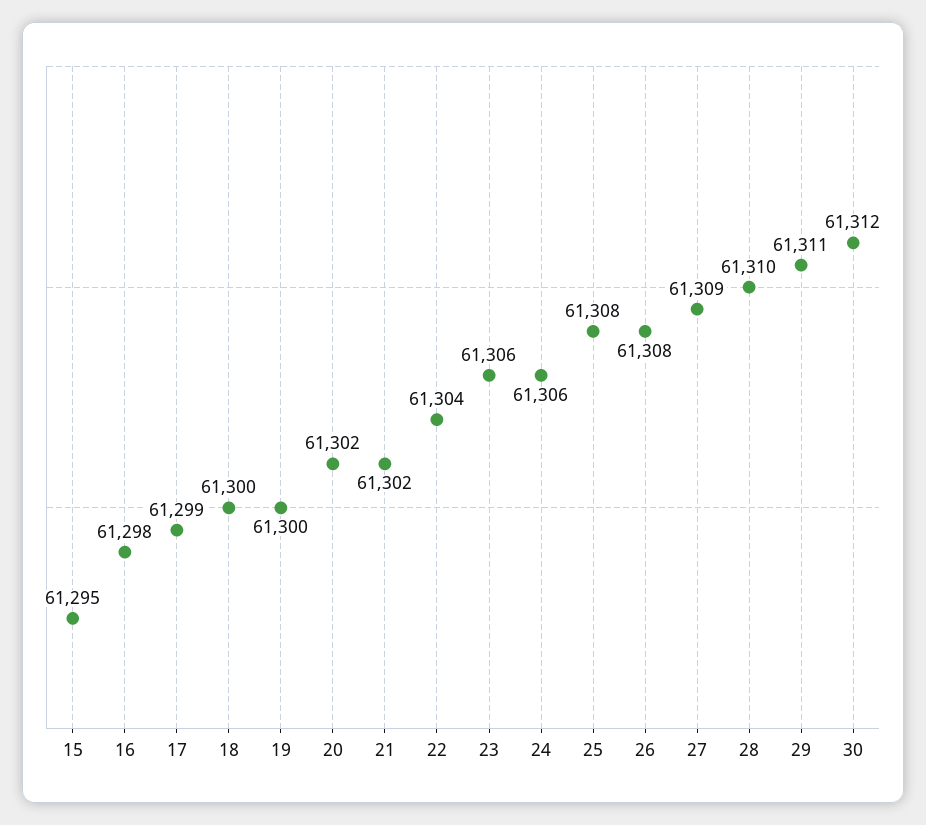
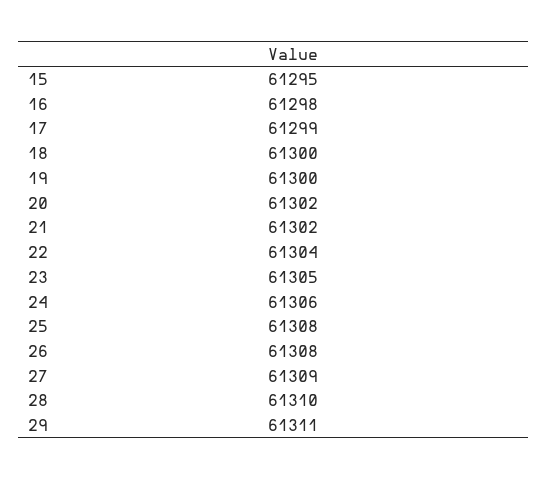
  {
    "15": 61295,
    "16": 61298,
    "17": 61299,
    "18": 61300,
    "19": 61300,
    "20": 61302,
    "21": 61302,
    "22": 61304,
-   "23": 61306,
+   "23": 61305,
    "24": 61306,
    "25": 61308,
    "26": 61308,
    "27": 61309,
    "28": 61310,
-   "29": 61311,
+   "29": 61311
-   "30": 61312
  }

